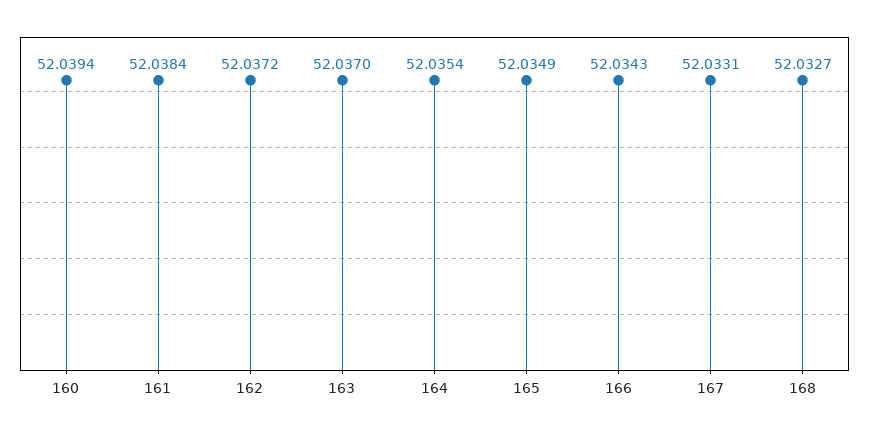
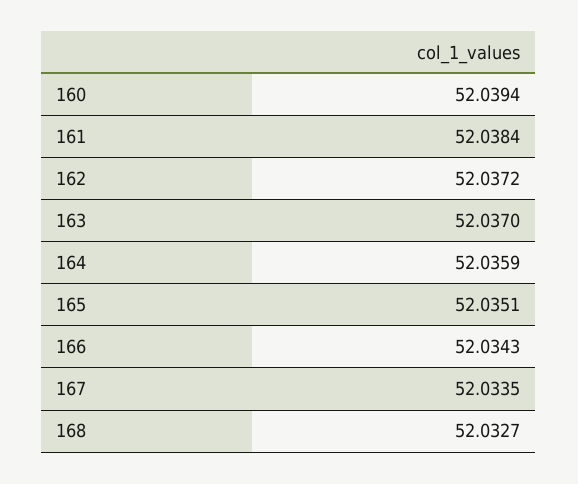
  {
    "160": 52.0394,
    "161": 52.0384,
    "162": 52.0372,
    "163": 52.037,
-   "164": 52.0354,
+   "164": 52.0359,
-   "165": 52.0349,
+   "165": 52.0351,
    "166": 52.0343,
-   "167": 52.0331,
+   "167": 52.0335,
    "168": 52.0327
  }

